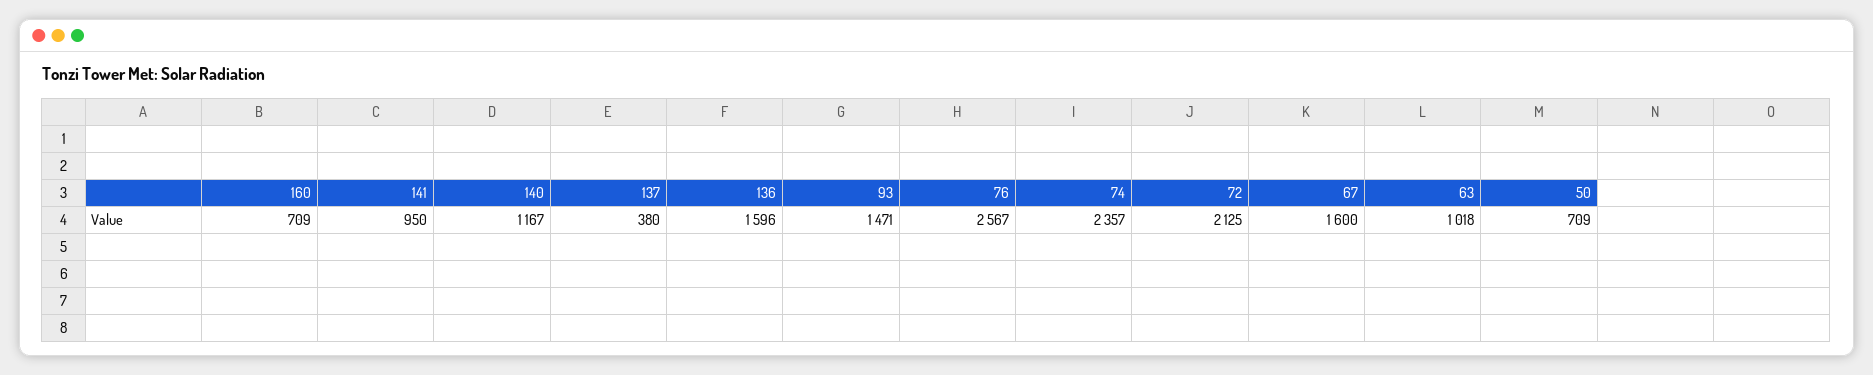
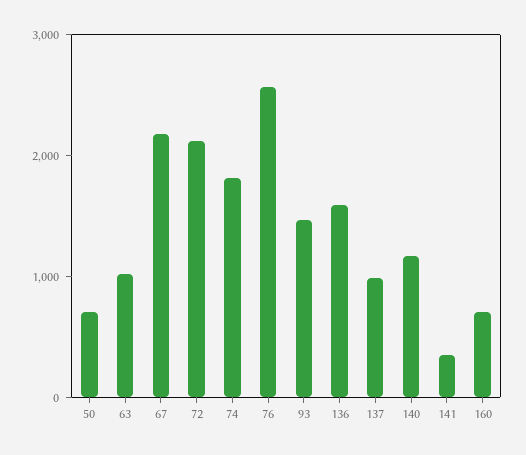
  {
    "160": 709,
-   "141": 950,
+   "141": 400,
    "140": 1167,
-   "137": 380,
+   "137": 1000,
    "136": 1596,
    "93": 1471,
    "76": 2567,
-   "74": 2357,
+   "74": 1800,
    "72": 2125,
-   "67": 1600,
+   "67": 2200,
    "63": 1018,
    "50": 709
  }

